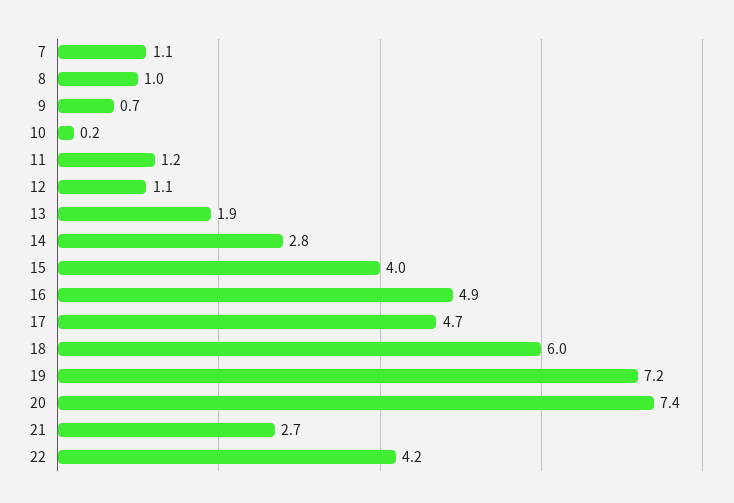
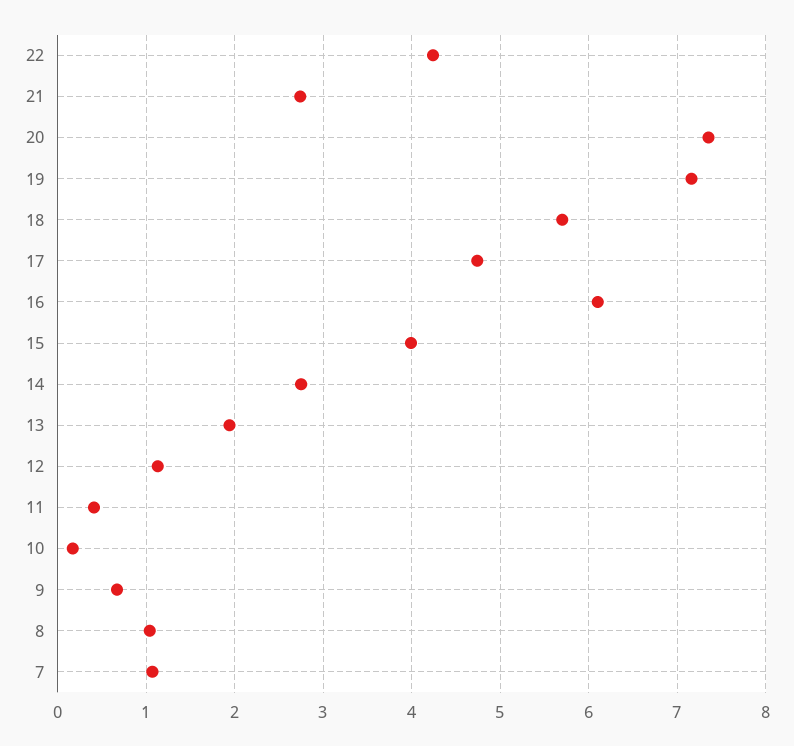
  {
    "7": 1.1,
    "8": 1,
    "9": 0.7,
    "10": 0.2,
-   "11": 1.2,
+   "11": 0.4,
    "12": 1.1,
    "13": 1.9,
    "14": 2.8,
    "15": 4,
-   "16": 4.9,
+   "16": 6.1,
    "17": 4.7,
-   "18": 6,
+   "18": 5.7,
    "19": 7.2,
    "20": 7.4,
    "21": 2.7,
    "22": 4.2
  }

